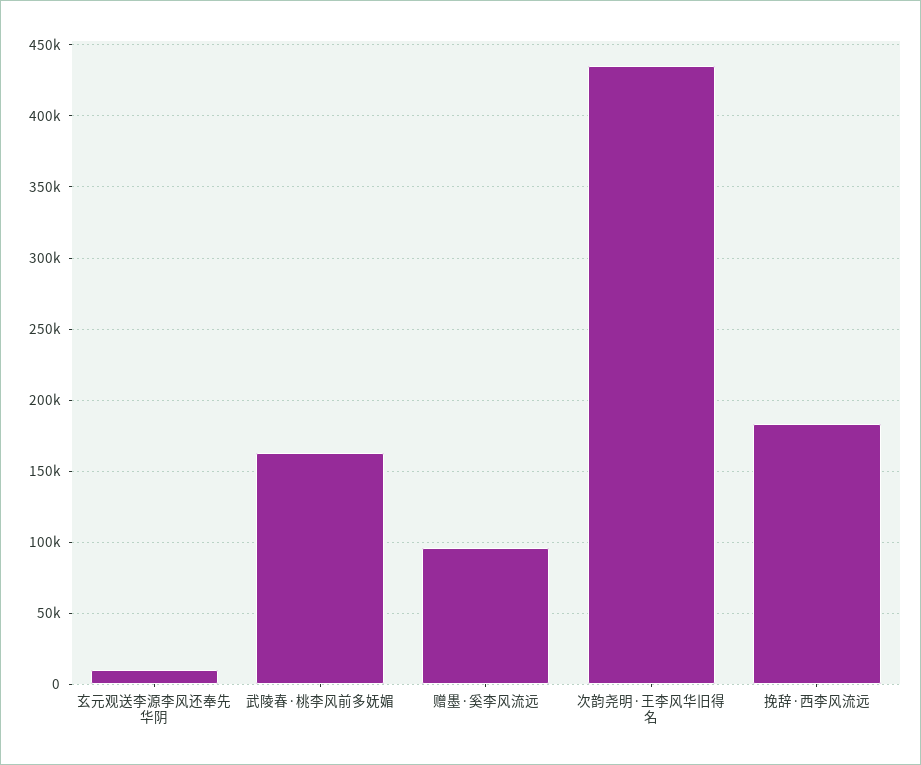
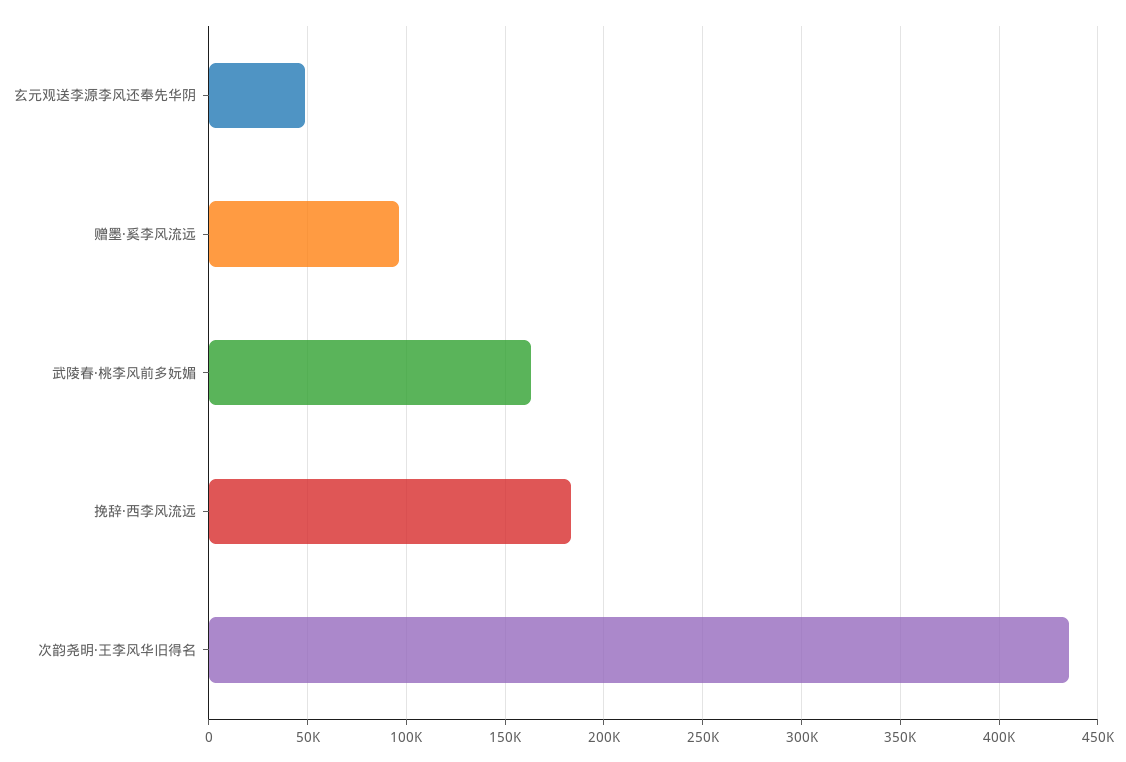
  {
-   "玄元观送李源李风还奉先华阴": 10000,
+   "玄元观送李源李风还奉先华阴": 50000,
    "武陵春·桃李风前多妩媚": 165000,
    "赠墨·奚李风流远": 95000,
    "次韵尧明·王李风华旧得名": 435000,
    "挽辞·西李风流远": 185000
  }

